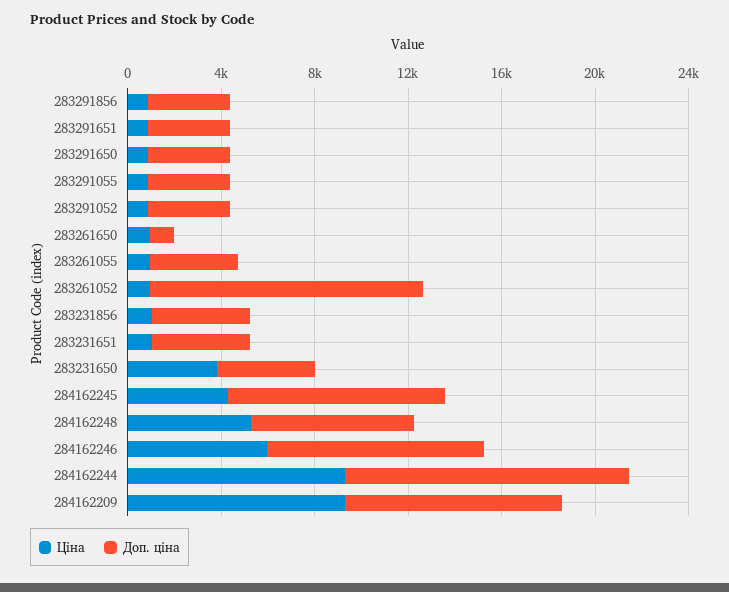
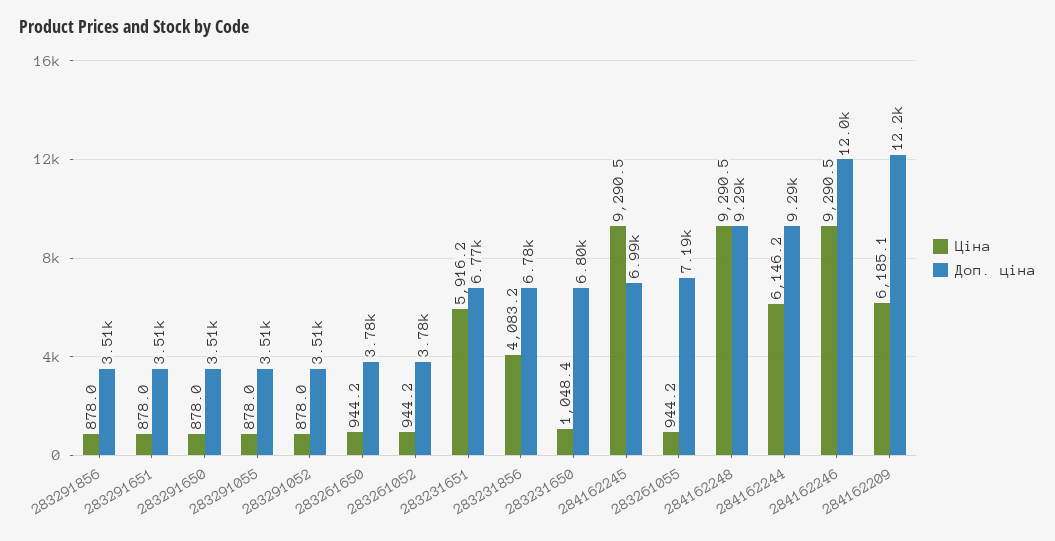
  {
    "Ціна": {
      "283291856": 878,
      "283291651": 878,
      "283291650": 878,
      "283291055": 878,
      "283291052": 878,
      "283261650": 944.2,
      "283261055": 944.2,
      "283261052": 944.2,
-     "283231856": 1000,
+     "283231856": 4083.2,
-     "283231651": 1000,
+     "283231651": 5916.2,
-     "283231650": 4000,
+     "283231650": 1048.4,
-     "284162245": 4000,
+     "284162245": 9290.5,
-     "284162248": 5000,
+     "284162248": 9290.5,
-     "284162246": 6000,
+     "284162246": 9290.5,
-     "284162244": 9000,
+     "284162244": 6146.2,
-     "284162209": 9000
+     "284162209": 6185.1
    },
    "Доп. ціна": {
      "283291856": 3510,
      "283291651": 3510,
      "283291650": 3510,
      "283291055": 3510,
      "283291052": 3510,
-     "283261650": 1000,
+     "283261650": 3780,
-     "283261055": 4000,
+     "283261055": 7190,
-     "283261052": 12000,
+     "283261052": 3780,
-     "283231856": 4000,
+     "283231856": 6780,
-     "283231651": 4000,
+     "283231651": 6770,
-     "283231650": 4000,
+     "283231650": 6800,
-     "284162245": 9000,
+     "284162245": 6990,
-     "284162248": 7000,
+     "284162248": 9290,
-     "284162246": 9000,
+     "284162246": 12000,
-     "284162244": 12000,
+     "284162244": 9290,
-     "284162209": 9000
+     "284162209": 12200
    }
  }

